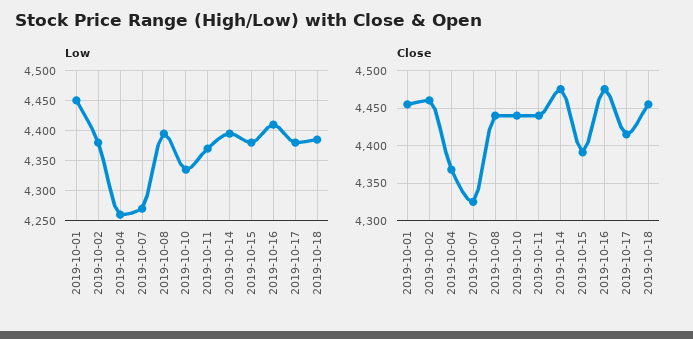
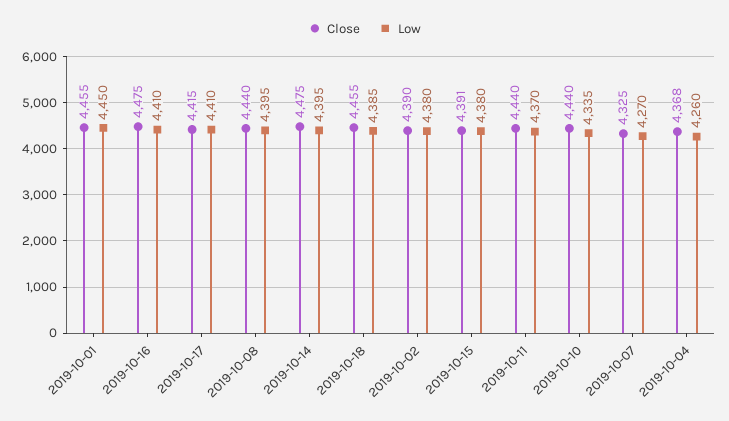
  {
    "Low": {
      "2019-10-01": 4450,
      "2019-10-02": 4380,
      "2019-10-04": 4260,
      "2019-10-07": 4270,
      "2019-10-08": 4395,
      "2019-10-10": 4335,
      "2019-10-11": 4370,
      "2019-10-14": 4395,
      "2019-10-15": 4380,
      "2019-10-16": 4410,
-     "2019-10-17": 4380,
+     "2019-10-17": 4410,
      "2019-10-18": 4385
    },
    "Close": {
      "2019-10-01": 4455,
-     "2019-10-02": 4460,
+     "2019-10-02": 4390,
      "2019-10-04": 4368,
      "2019-10-07": 4325,
      "2019-10-08": 4440,
      "2019-10-10": 4440,
      "2019-10-11": 4440,
      "2019-10-14": 4475,
      "2019-10-15": 4391,
      "2019-10-16": 4475,
      "2019-10-17": 4415,
      "2019-10-18": 4455
    }
  }

